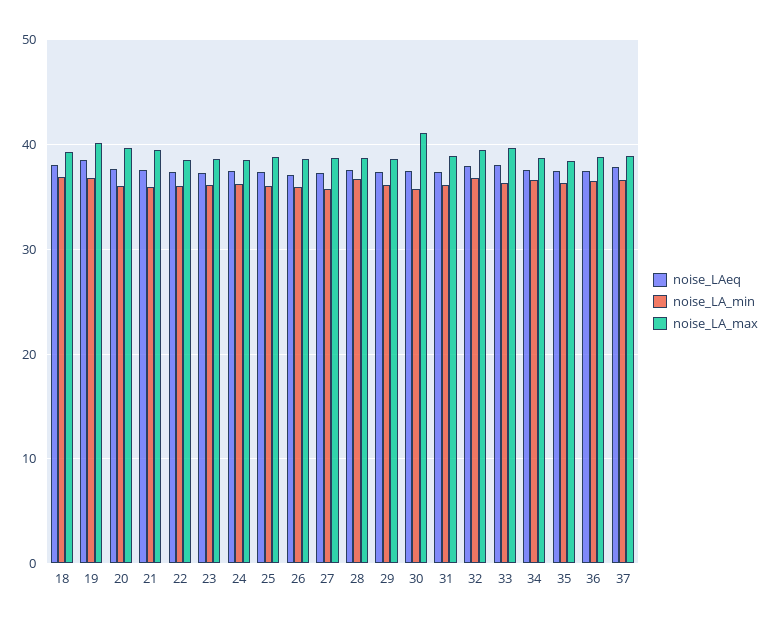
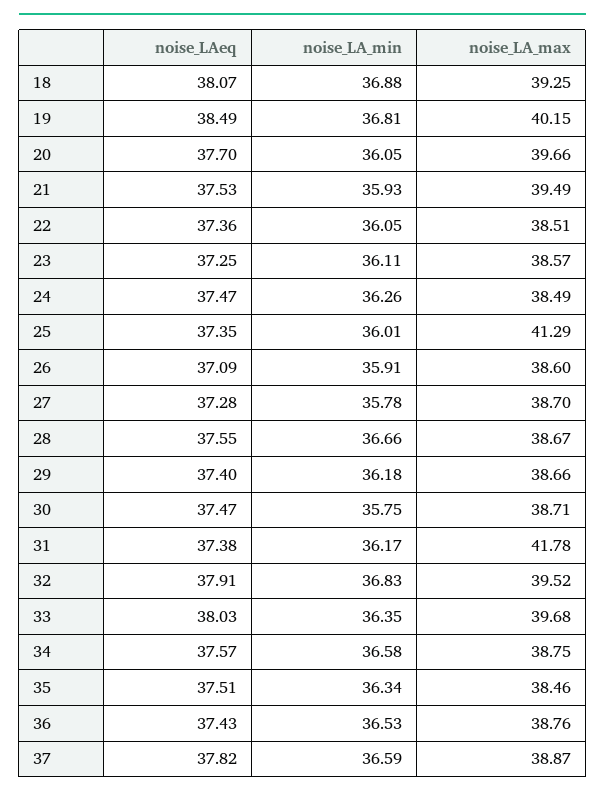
  {
    "noise_LAeq": {
      "18": 38.07,
      "19": 38.49,
      "20": 37.7,
      "21": 37.53,
      "22": 37.36,
      "23": 37.25,
      "24": 37.47,
      "25": 37.35,
      "26": 37.09,
      "27": 37.28,
      "28": 37.55,
      "29": 37.4,
      "30": 37.47,
      "31": 37.38,
      "32": 37.91,
      "33": 38.03,
      "34": 37.57,
      "35": 37.51,
      "36": 37.43,
      "37": 37.82
    },
    "noise_LA_min": {
      "18": 36.88,
      "19": 36.81,
      "20": 36.05,
      "21": 35.93,
      "22": 36.05,
      "23": 36.11,
      "24": 36.26,
      "25": 36.01,
      "26": 35.91,
      "27": 35.78,
      "28": 36.66,
      "29": 36.18,
      "30": 35.75,
      "31": 36.17,
      "32": 36.83,
      "33": 36.35,
      "34": 36.58,
      "35": 36.34,
      "36": 36.53,
      "37": 36.59
    },
    "noise_LA_max": {
      "18": 39.25,
      "19": 40.15,
      "20": 39.66,
      "21": 39.49,
      "22": 38.51,
      "23": 38.57,
      "24": 38.49,
-     "25": 39,
+     "25": 41.29,
      "26": 38.6,
      "27": 38.7,
      "28": 38.67,
      "29": 38.66,
-     "30": 41,
+     "30": 38.71,
-     "31": 39,
+     "31": 41.78,
      "32": 39.52,
      "33": 39.68,
      "34": 38.75,
      "35": 38.46,
      "36": 38.76,
      "37": 38.87
    }
  }

